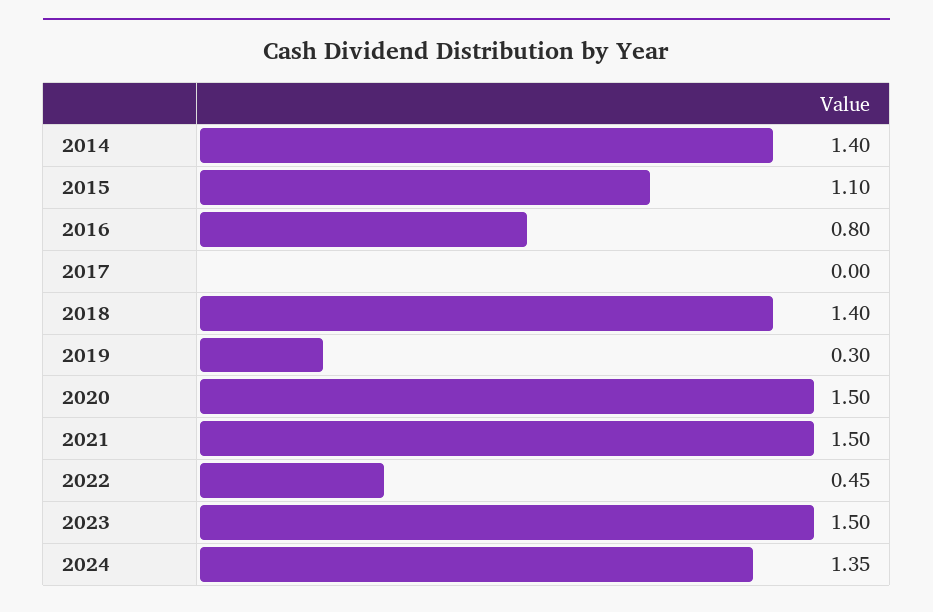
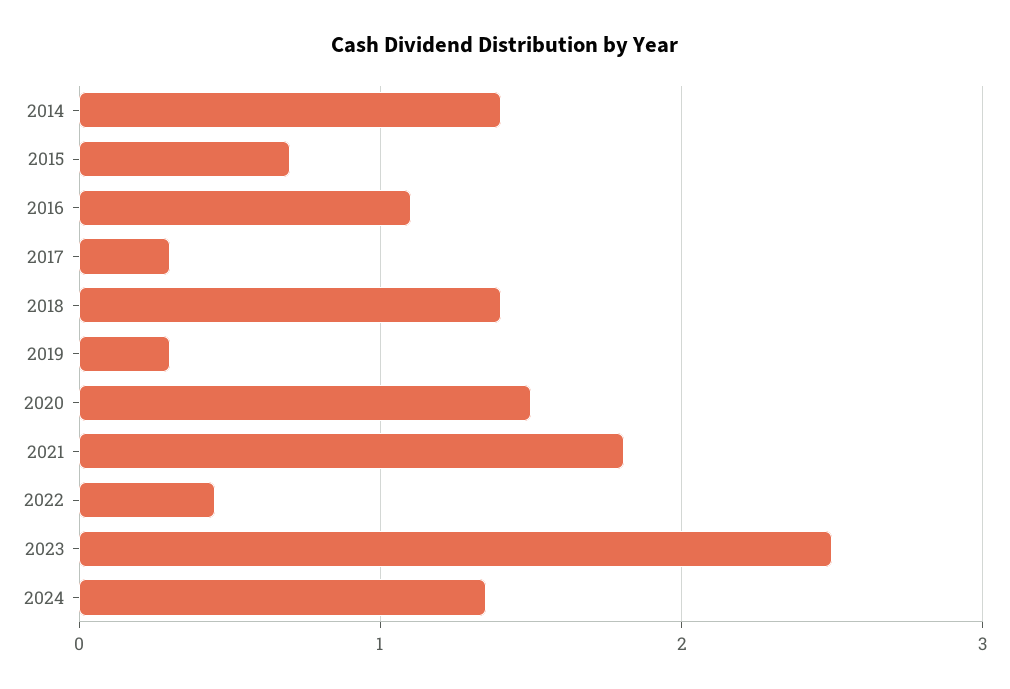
  {
    "2014": 1.4,
-   "2015": 1.1,
+   "2015": 0.7,
-   "2016": 0.8,
+   "2016": 1.1,
-   "2017": 0,
+   "2017": 0.3,
    "2018": 1.4,
    "2019": 0.3,
    "2020": 1.5,
-   "2021": 1.5,
+   "2021": 1.8,
    "2022": 0.45,
-   "2023": 1.5,
+   "2023": 2.5,
    "2024": 1.35
  }

